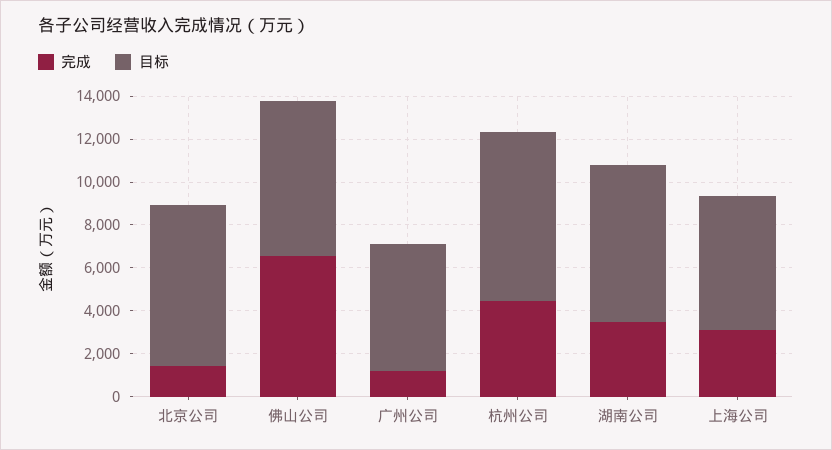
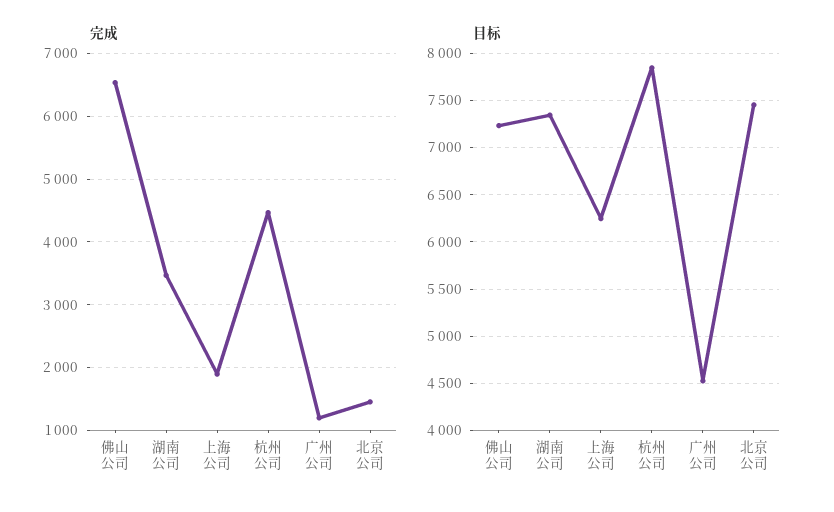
  {
    "完成": {
      "北京公司": 1500,
      "佛山公司": 6500,
      "广州公司": 1200,
      "杭州公司": 4500,
      "湖南公司": 3500,
-     "上海公司": 3000
+     "上海公司": 1900
    },
    "目标": {
      "北京公司": 7500,
      "佛山公司": 7200,
-     "广州公司": 6000,
+     "广州公司": 4500,
      "杭州公司": 7800,
      "湖南公司": 7300,
      "上海公司": 6200
    }
  }

